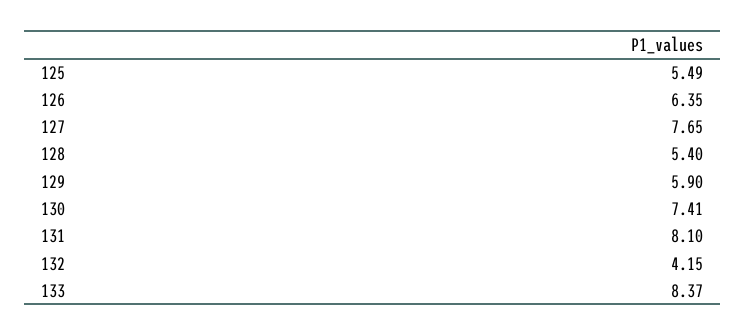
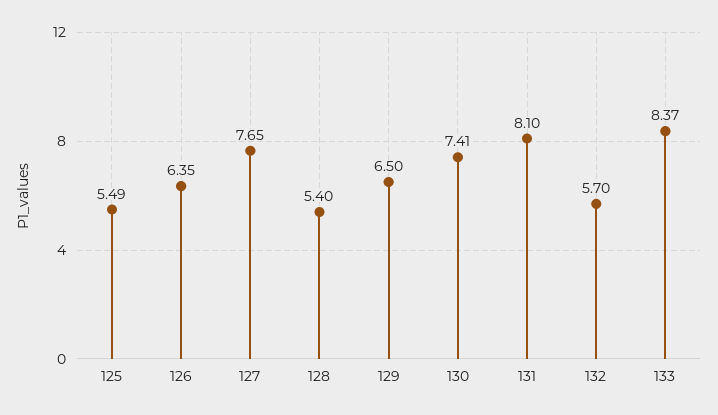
  {
    "125": 5.49,
    "126": 6.35,
    "127": 7.65,
    "128": 5.4,
-   "129": 5.9,
+   "129": 6.5,
    "130": 7.41,
    "131": 8.1,
-   "132": 4.15,
+   "132": 5.7,
    "133": 8.37
  }

